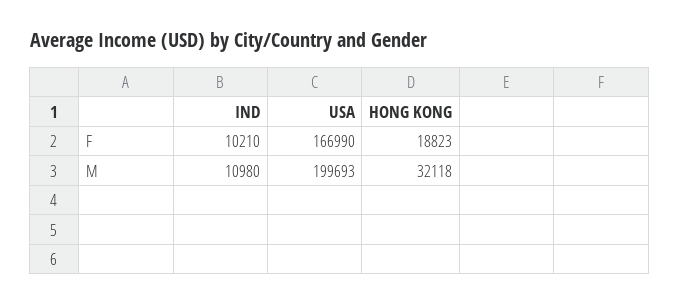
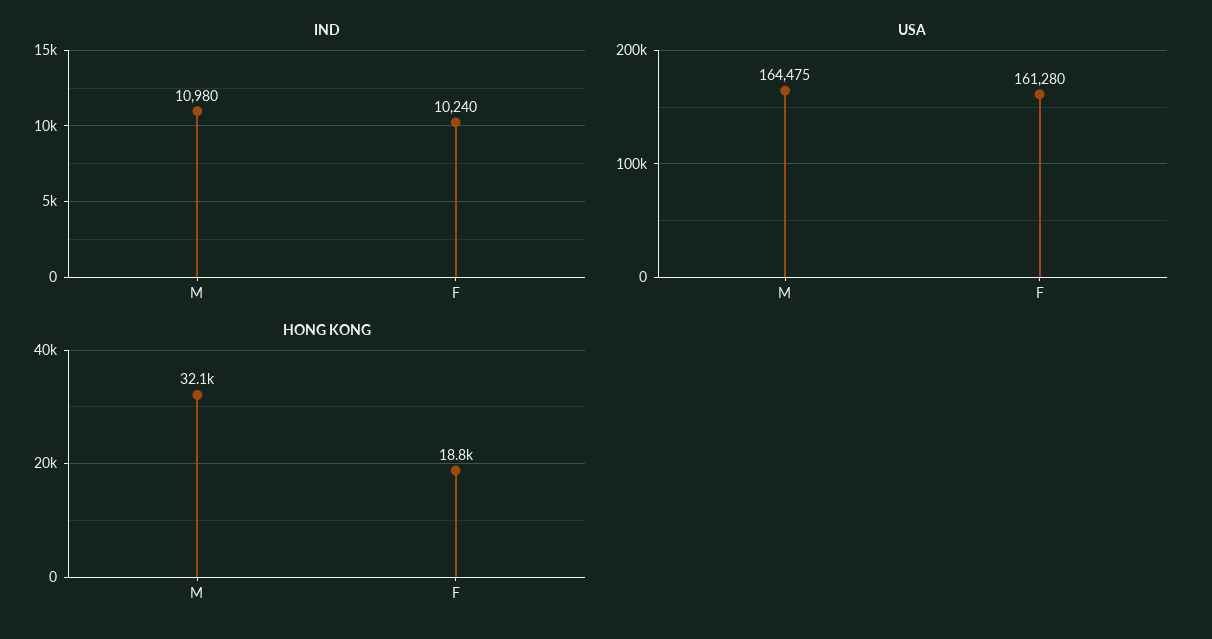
  {
    "IND": {
-     "F": 10210,
+     "F": 10240,
      "M": 10980
    },
    "USA": {
-     "F": 166990,
+     "F": 161280,
-     "M": 199693
+     "M": 164475
    },
    "HONG KONG": {
      "F": 18823,
      "M": 32118
    }
  }

